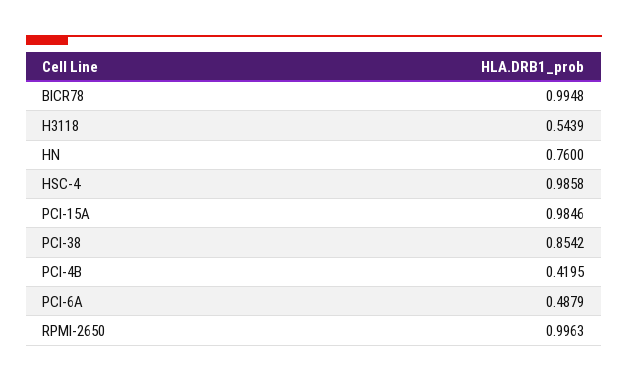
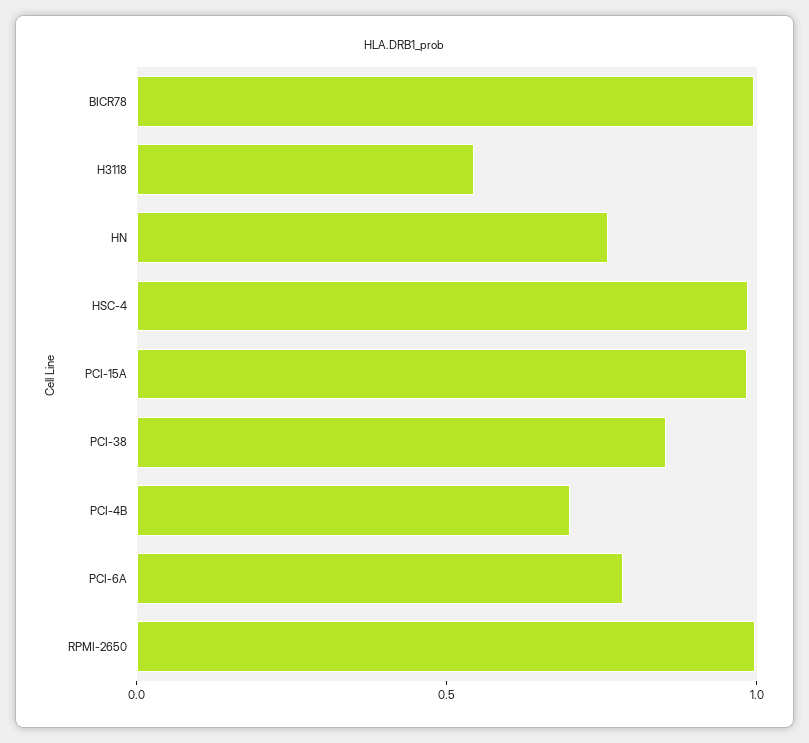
  {
    "BICR78": 0.9948,
    "H3118": 0.5439,
    "HN": 0.76,
    "HSC-4": 0.9858,
    "PCI-15A": 0.9846,
    "PCI-38": 0.8542,
-   "PCI-4B": 0.4195,
+   "PCI-4B": 0.7,
-   "PCI-6A": 0.4879,
+   "PCI-6A": 0.8,
    "RPMI-2650": 0.9963
  }

